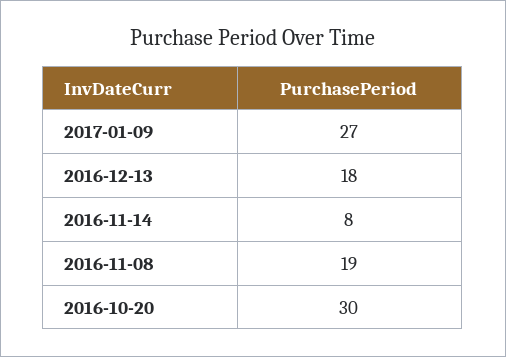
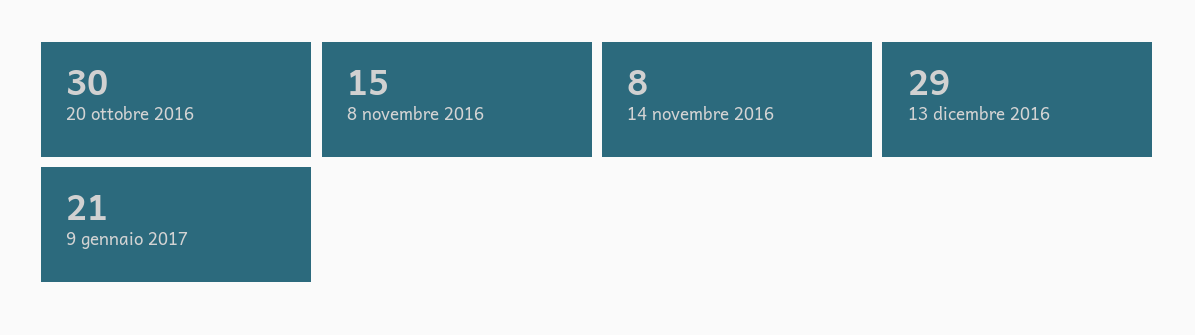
  {
-   "2017-01-09": 27,
+   "2017-01-09": 21,
-   "2016-12-13": 18,
+   "2016-12-13": 29,
    "2016-11-14": 8,
-   "2016-11-08": 19,
+   "2016-11-08": 15,
    "2016-10-20": 30
  }

